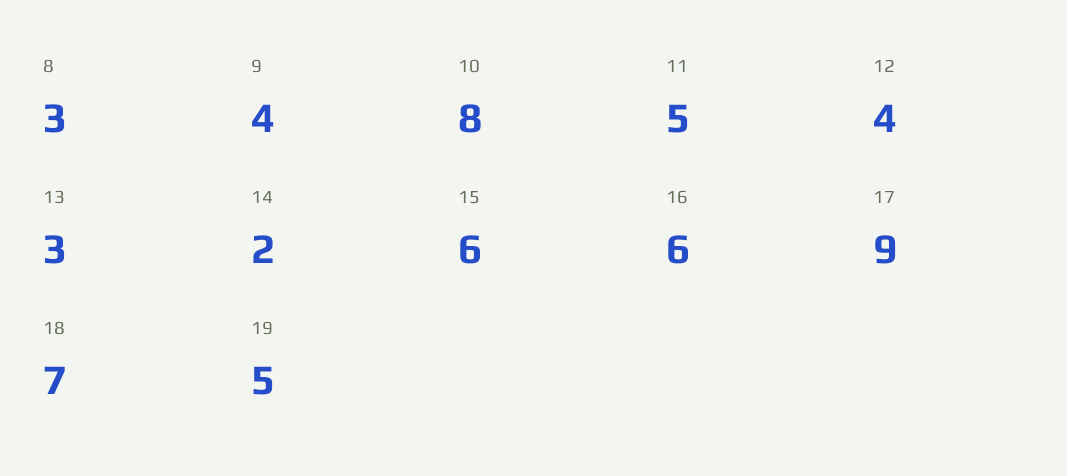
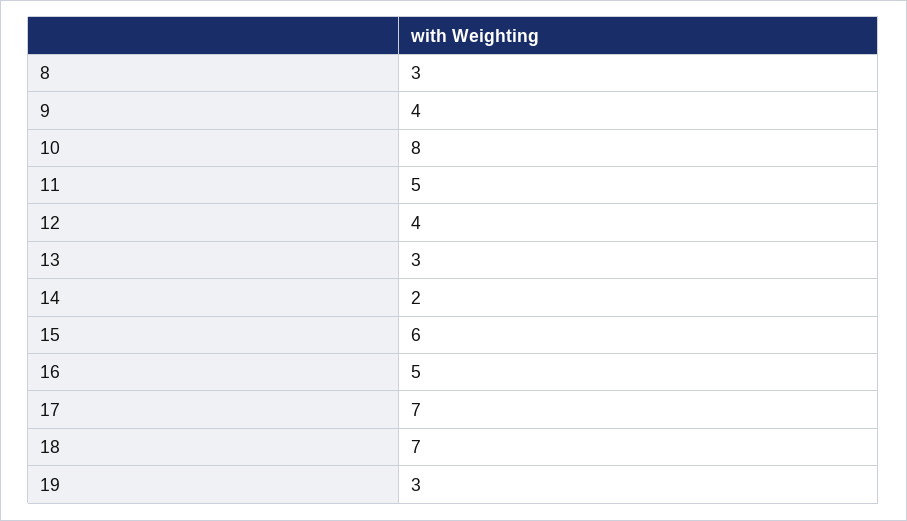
  {
    "8": 3,
    "9": 4,
    "10": 8,
    "11": 5,
    "12": 4,
    "13": 3,
    "14": 2,
    "15": 6,
-   "16": 6,
+   "16": 5,
-   "17": 9,
+   "17": 7,
    "18": 7,
-   "19": 5
+   "19": 3
  }

